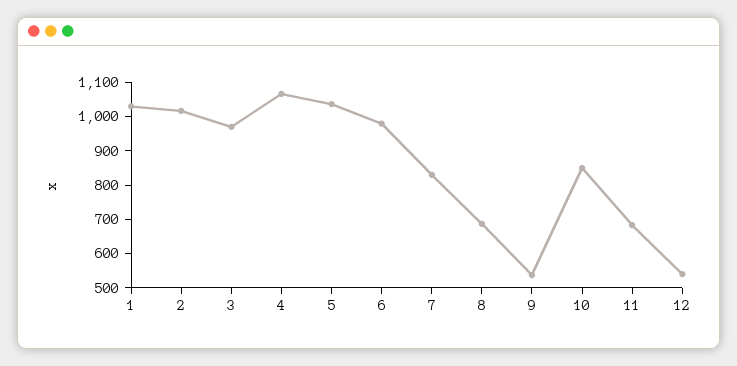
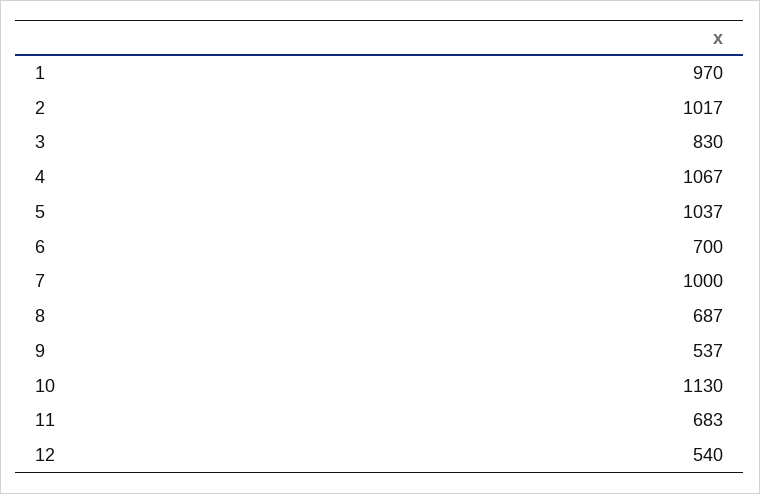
  {
-   "1": 1025,
+   "1": 970,
    "2": 1017,
-   "3": 975,
+   "3": 830,
    "4": 1067,
    "5": 1037,
-   "6": 975,
+   "6": 700,
-   "7": 825,
+   "7": 1000,
    "8": 687,
    "9": 537,
-   "10": 850,
+   "10": 1130,
    "11": 683,
    "12": 540
  }

